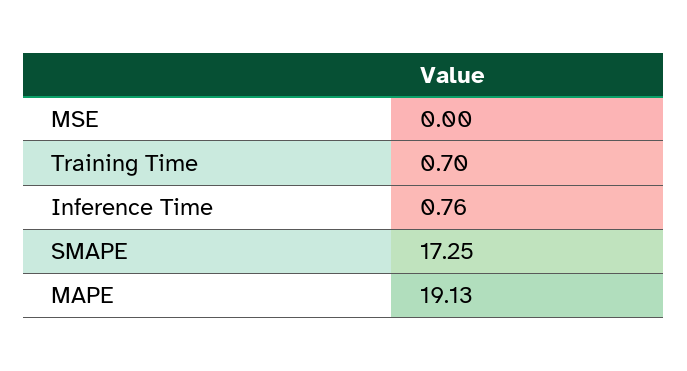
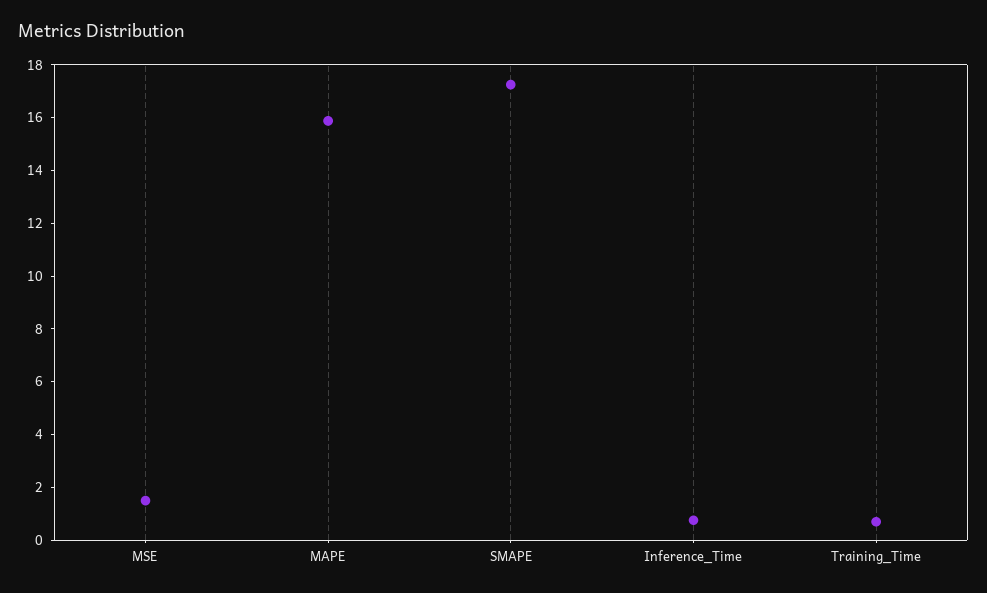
  {
-   "MSE": 0,
+   "MSE": 1.5,
    "Training Time": 0.7,
    "Inference Time": 0.76,
    "SMAPE": 17.25,
-   "MAPE": 19.13
+   "MAPE": 16
  }

